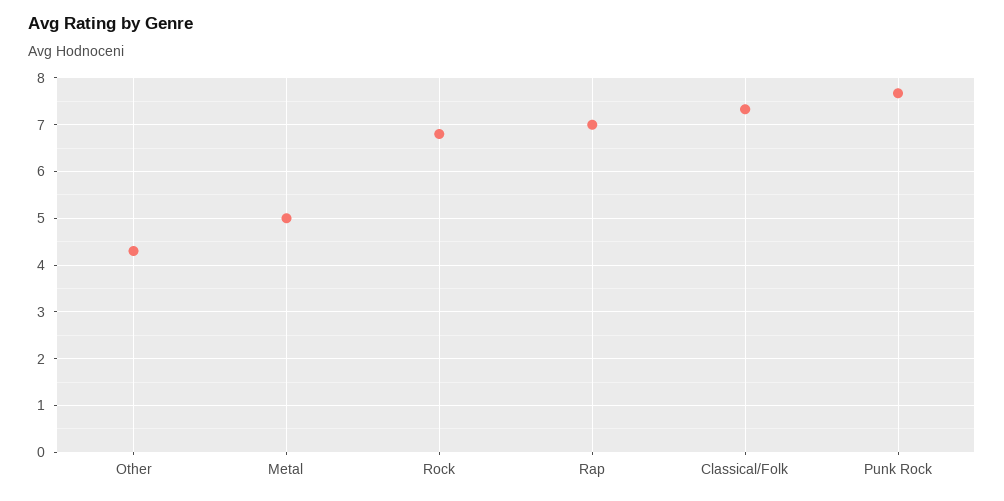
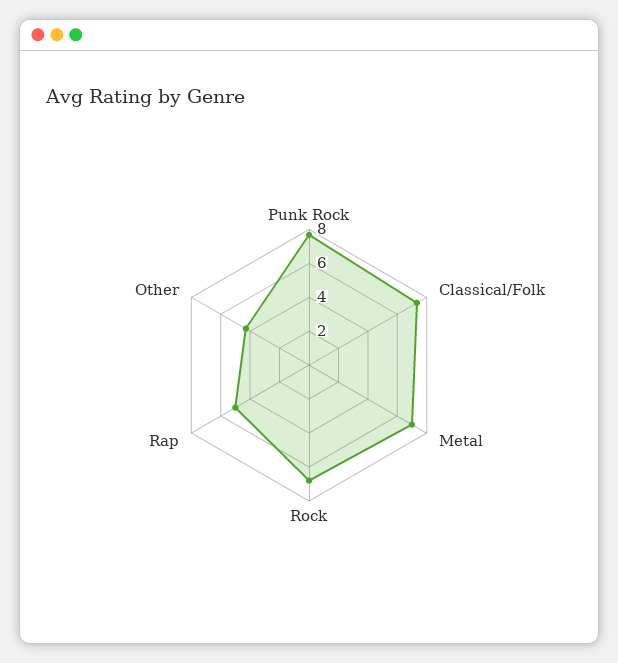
  {
    "Other": 4.4,
-   "Metal": 5,
+   "Metal": 7,
    "Rock": 6.8,
-   "Rap": 7,
+   "Rap": 5,
    "Classical/Folk": 7.4,
    "Punk Rock": 7.6
  }

